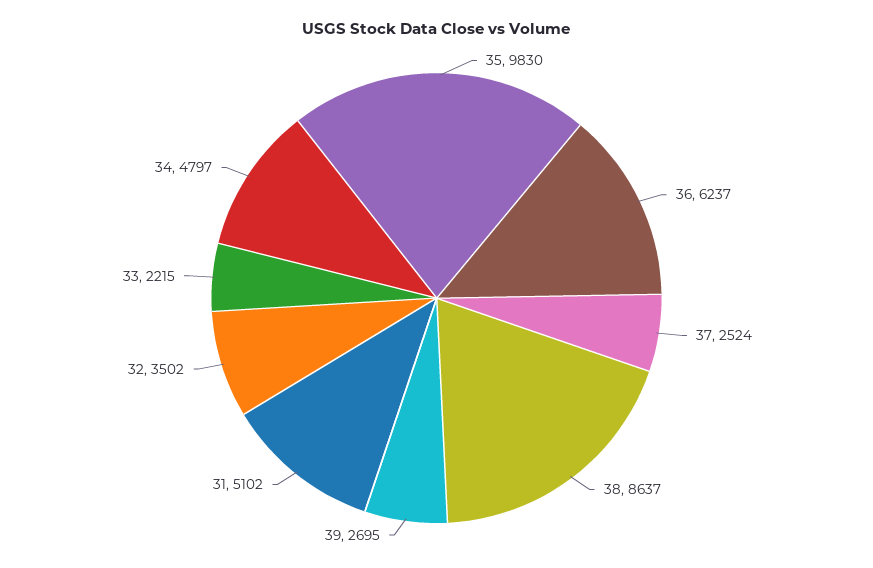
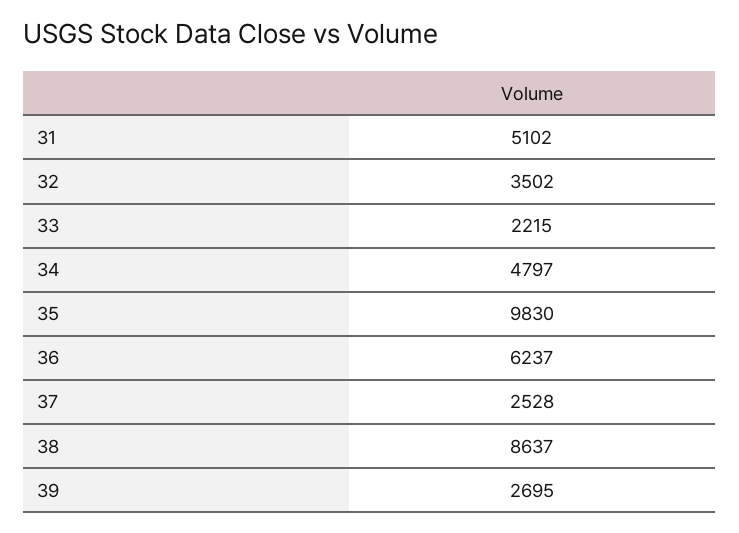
  {
    "35": 9830,
    "36": 6237,
-   "37": 2524,
+   "37": 2528,
    "38": 8637,
    "39": 2695,
    "31": 5102,
    "32": 3502,
    "33": 2215,
    "34": 4797
  }

